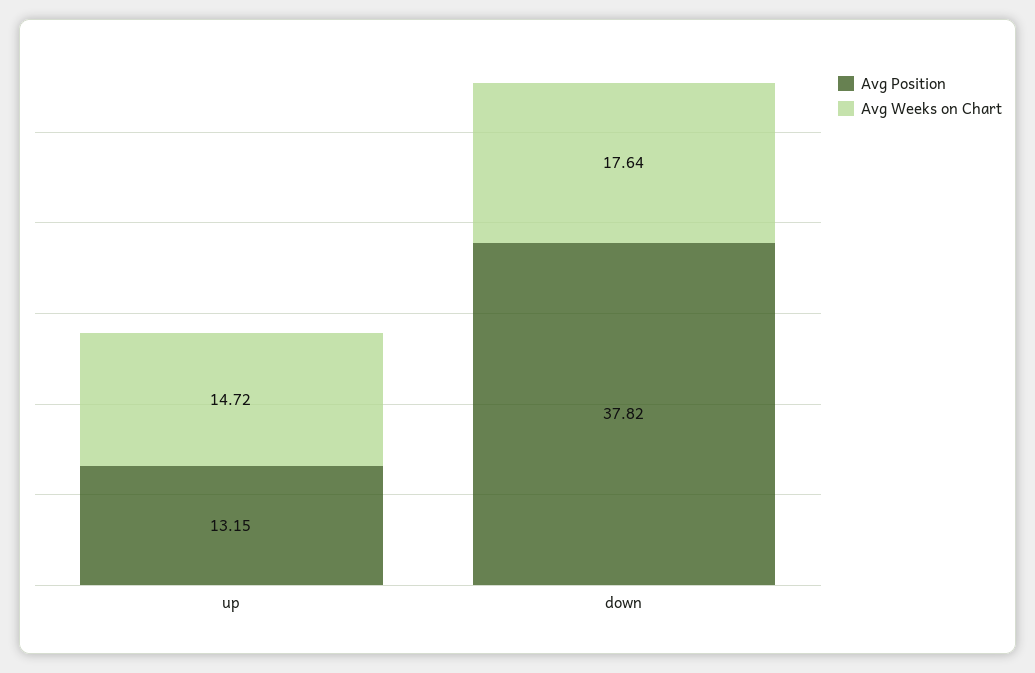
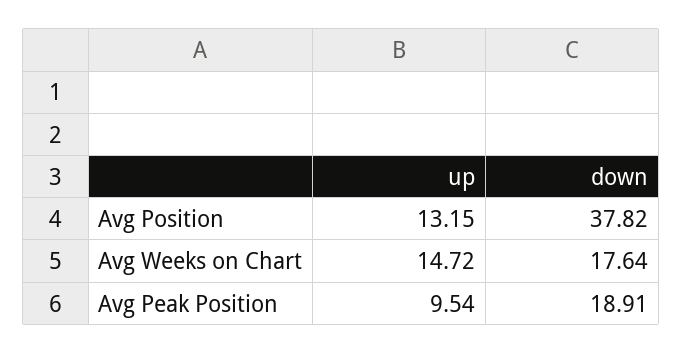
  {
    "Avg Position": {
      "up": 13.15,
      "down": 37.82
    },
    "Avg Weeks on Chart": {
      "up": 14.72,
      "down": 17.64
-   }
+   },
+   "Avg Peak Position": {
+     "up": 9.54,
+     "down": 18.91
+   }
  }

